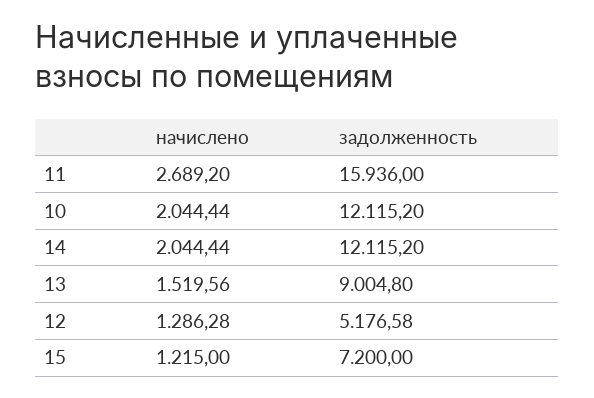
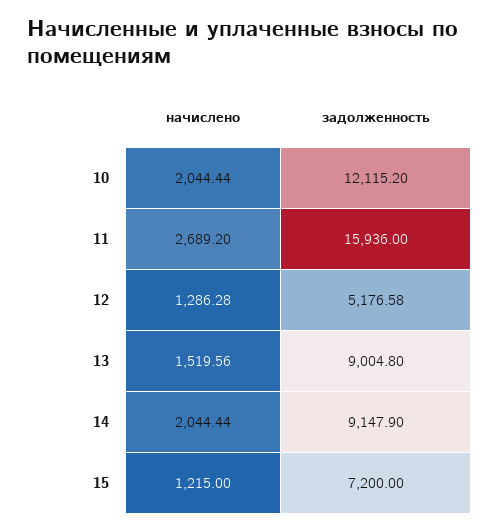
  {
    "начислено": {
      "11": 2689.2,
      "10": 2044.44,
      "14": 2044.44,
      "13": 1519.56,
      "12": 1286.28,
      "15": 1215
    },
    "задолженность": {
      "11": 15936,
      "10": 12115.2,
-     "14": 12115.2,
+     "14": 9147.9,
      "13": 9004.8,
      "12": 5176.58,
      "15": 7200
    }
  }

